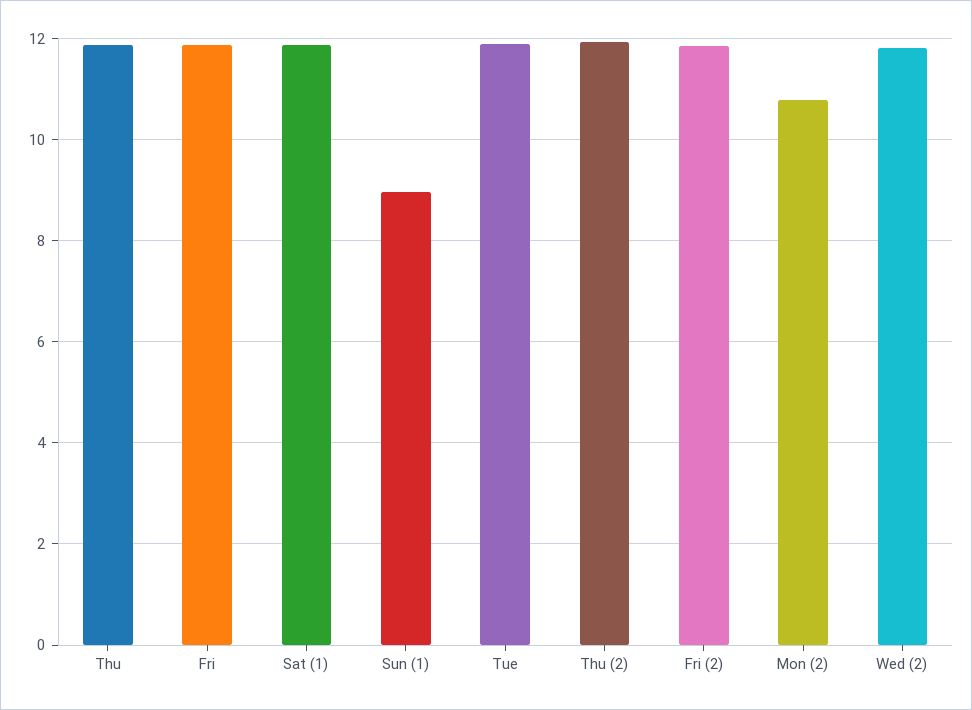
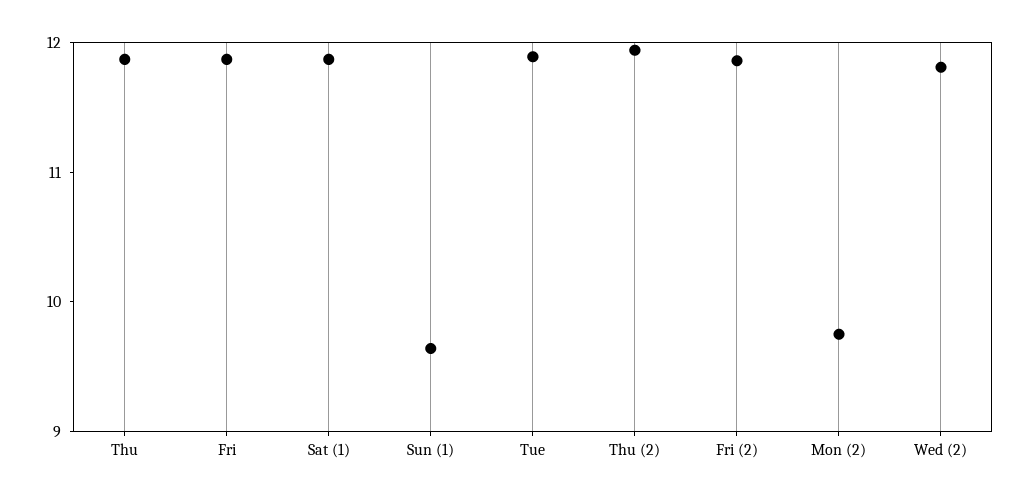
  {
    "Thu": 11.8,
    "Fri": 11.8,
    "Sat (1)": 11.8,
-   "Sun (1)": 9,
+   "Sun (1)": 9.6,
    "Tue": 11.8,
    "Thu (2)": 12,
    "Fri (2)": 11.8,
-   "Mon (2)": 10.8,
+   "Mon (2)": 9.8,
    "Wed (2)": 11.8
  }

